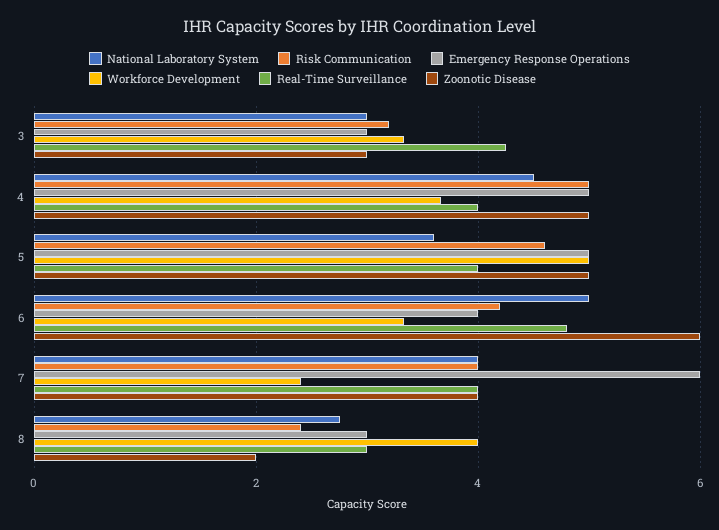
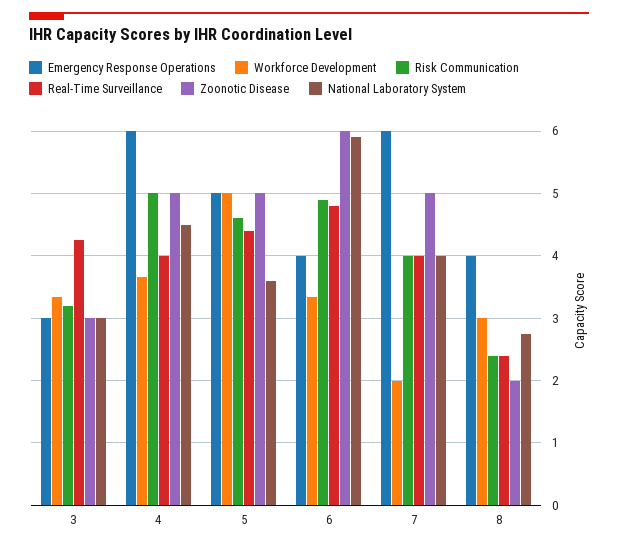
  {
    "National Laboratory System": {
      "3": 3,
      "4": 4.5,
      "5": 3.6,
-     "6": 5,
+     "6": 5.9,
      "7": 4,
      "8": 2.8
    },
    "Risk Communication": {
      "3": 3.2,
      "4": 5,
      "5": 4.6,
-     "6": 4.2,
+     "6": 4.9,
      "7": 4,
      "8": 2.4
    },
    "Emergency Response Operations": {
      "3": 3,
-     "4": 5,
+     "4": 6,
      "5": 5,
      "6": 4,
      "7": 6,
-     "8": 3
+     "8": 4
    },
    "Workforce Development": {
      "3": 3.3,
      "4": 3.7,
      "5": 5,
      "6": 3.3,
-     "7": 2.4,
+     "7": 2,
-     "8": 4
+     "8": 3
    },
    "Real-Time Surveillance": {
      "3": 4.3,
      "4": 4,
-     "5": 4,
+     "5": 4.4,
      "6": 4.8,
      "7": 4,
-     "8": 3
+     "8": 2.4
    },
    "Zoonotic Disease": {
      "3": 3,
      "4": 5,
      "5": 5,
      "6": 6,
-     "7": 4,
+     "7": 5,
      "8": 2
    }
  }

